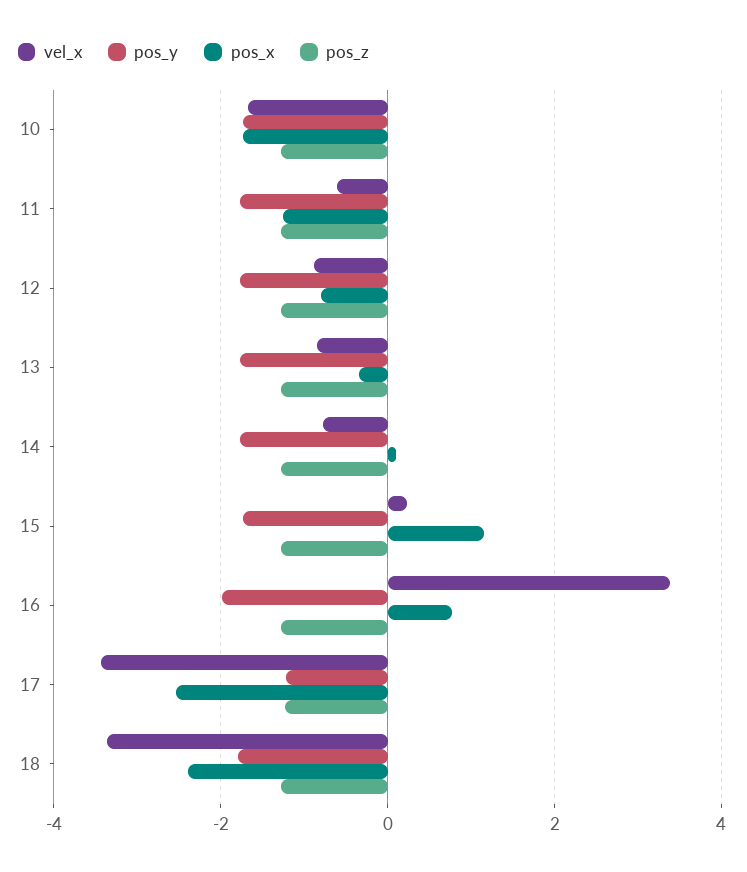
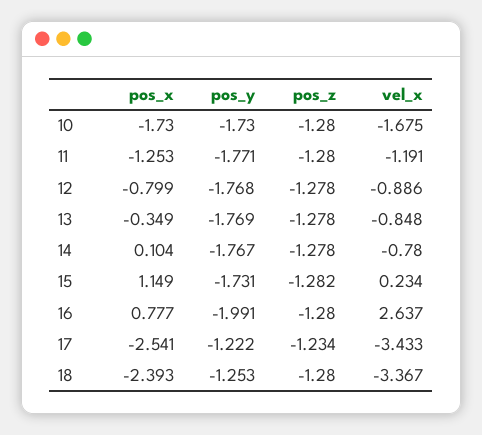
  {
    "vel_x": {
      "10": -1.675,
-     "11": -0.6,
+     "11": -1.191,
      "12": -0.886,
      "13": -0.848,
      "14": -0.78,
      "15": 0.234,
-     "16": 3.4,
+     "16": 2.637,
      "17": -3.433,
      "18": -3.367
    },
    "pos_y": {
      "10": -1.73,
      "11": -1.771,
      "12": -1.768,
      "13": -1.769,
      "14": -1.767,
      "15": -1.731,
      "16": -1.991,
      "17": -1.222,
-     "18": -1.8
+     "18": -1.253
    },
    "pos_x": {
      "10": -1.73,
      "11": -1.253,
      "12": -0.799,
      "13": -0.349,
      "14": 0.104,
      "15": 1.149,
      "16": 0.777,
      "17": -2.541,
      "18": -2.393
    },
    "pos_z": {
      "10": -1.28,
      "11": -1.28,
      "12": -1.278,
      "13": -1.278,
      "14": -1.278,
      "15": -1.282,
      "16": -1.28,
      "17": -1.234,
      "18": -1.28
    }
  }

